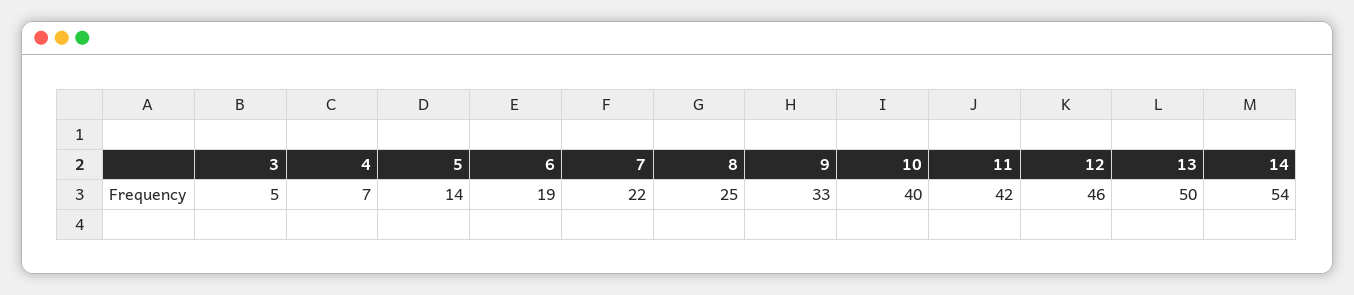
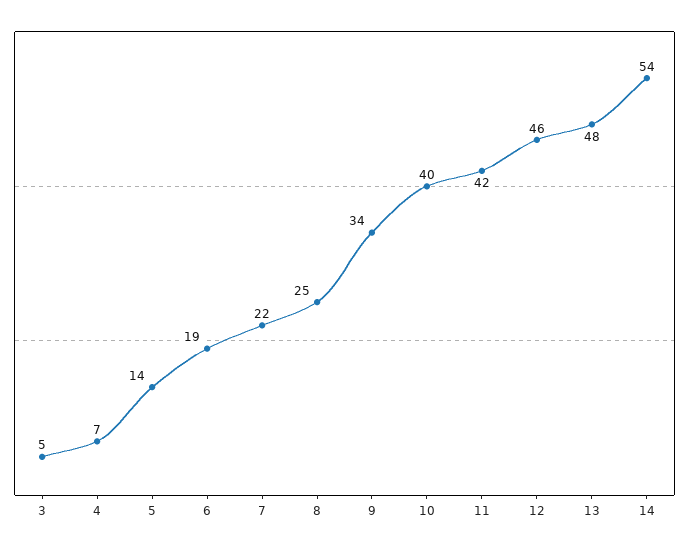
  {
    "3": 5,
    "4": 7,
    "5": 14,
    "6": 19,
    "7": 22,
    "8": 25,
-   "9": 33,
+   "9": 34,
    "10": 40,
    "11": 42,
    "12": 46,
-   "13": 50,
+   "13": 48,
    "14": 54
  }

